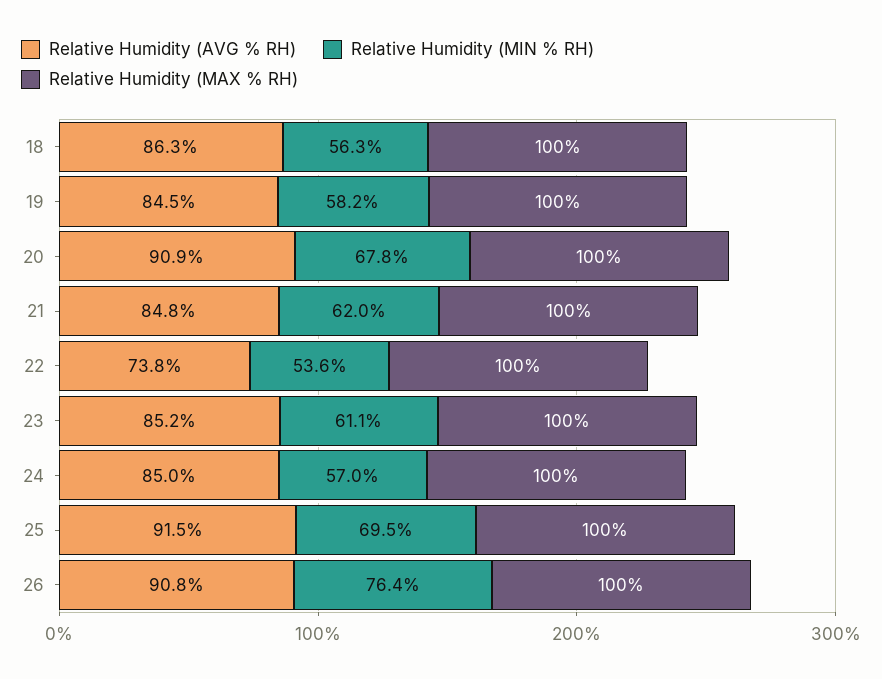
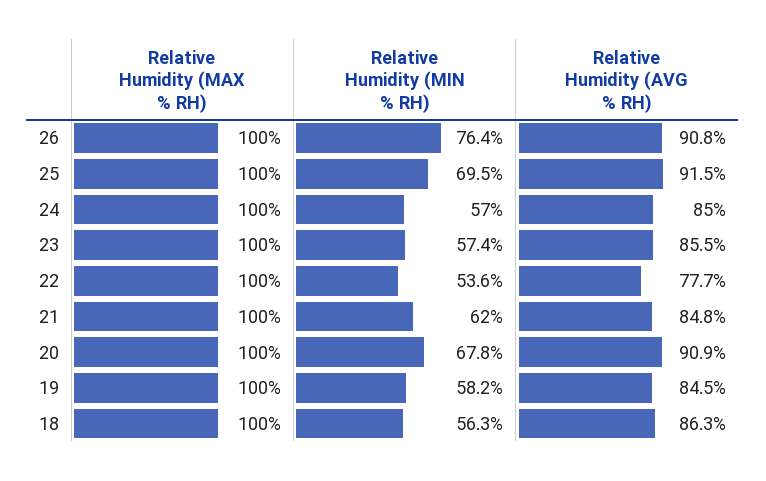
  {
    "Relative Humidity (AVG % RH)": {
      "18": 86.3,
      "19": 84.5,
      "20": 90.9,
      "21": 84.8,
-     "22": 73.8,
+     "22": 77.7,
-     "23": 85.2,
+     "23": 85.5,
      "24": 85,
      "25": 91.5,
      "26": 90.8
    },
    "Relative Humidity (MIN % RH)": {
      "18": 56.3,
      "19": 58.2,
      "20": 67.8,
      "21": 62,
      "22": 53.6,
-     "23": 61.1,
+     "23": 57.4,
      "24": 57,
      "25": 69.5,
      "26": 76.4
    },
    "Relative Humidity (MAX % RH)": {
      "18": 100,
      "19": 100,
      "20": 100,
      "21": 100,
      "22": 100,
      "23": 100,
      "24": 100,
      "25": 100,
      "26": 100
    }
  }

